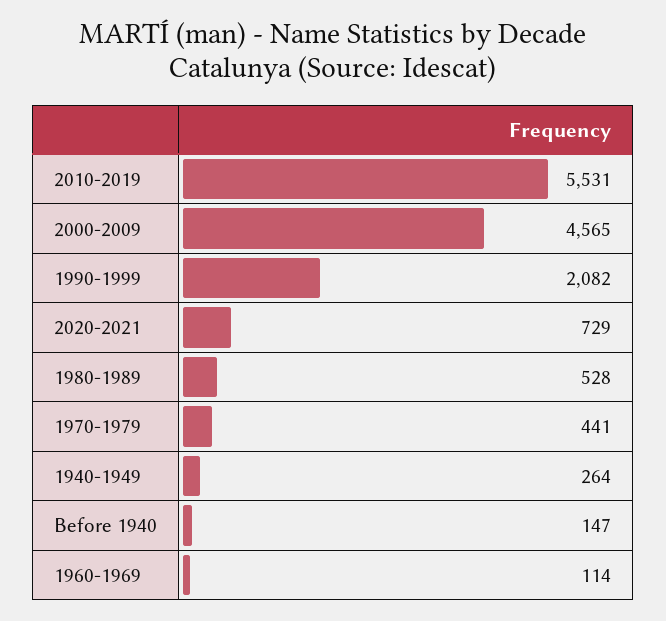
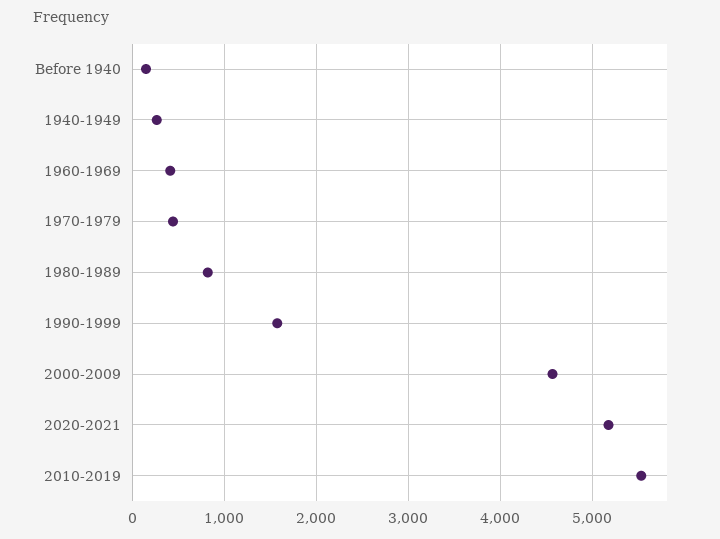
  {
    "2010-2019": 5531,
    "2000-2009": 4565,
-   "1990-1999": 2082,
+   "1990-1999": 1600,
-   "2020-2021": 729,
+   "2020-2021": 5200,
-   "1980-1989": 528,
+   "1980-1989": 800,
    "1970-1979": 441,
    "1940-1949": 264,
    "Before 1940": 147,
-   "1960-1969": 114
+   "1960-1969": 400
  }

